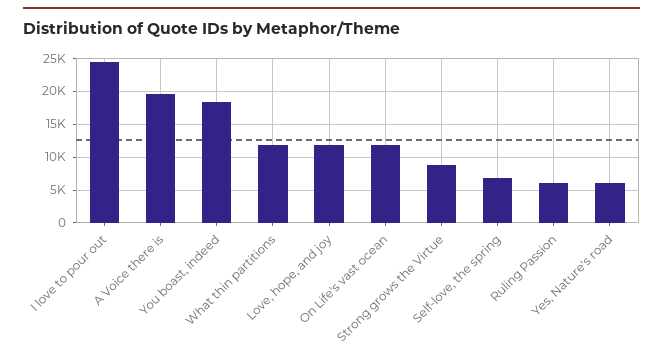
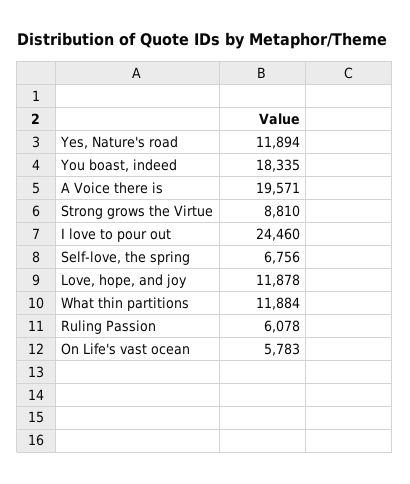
  {
    "I love to pour out": 24460,
    "A Voice there is": 19571,
    "You boast, indeed": 18335,
    "What thin partitions": 11884,
    "Love, hope, and joy": 11878,
-   "On Life's vast ocean": 12000,
+   "On Life's vast ocean": 5783,
    "Strong grows the Virtue": 8810,
    "Self-love, the spring": 6756,
    "Ruling Passion": 6078,
-   "Yes, Nature's road": 6000
+   "Yes, Nature's road": 11894
  }

